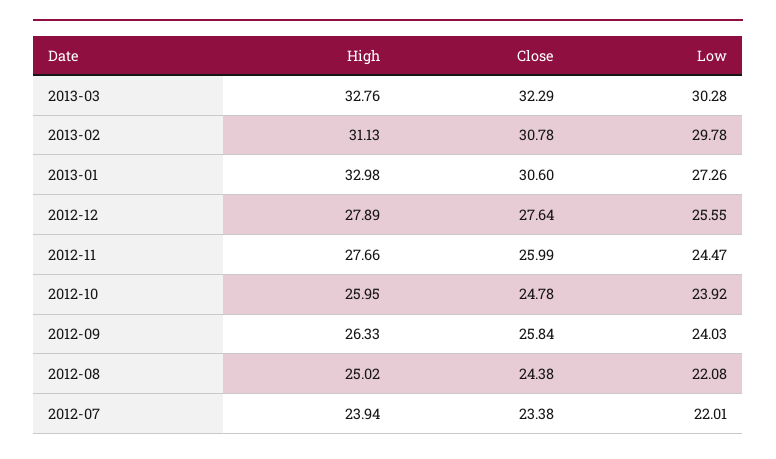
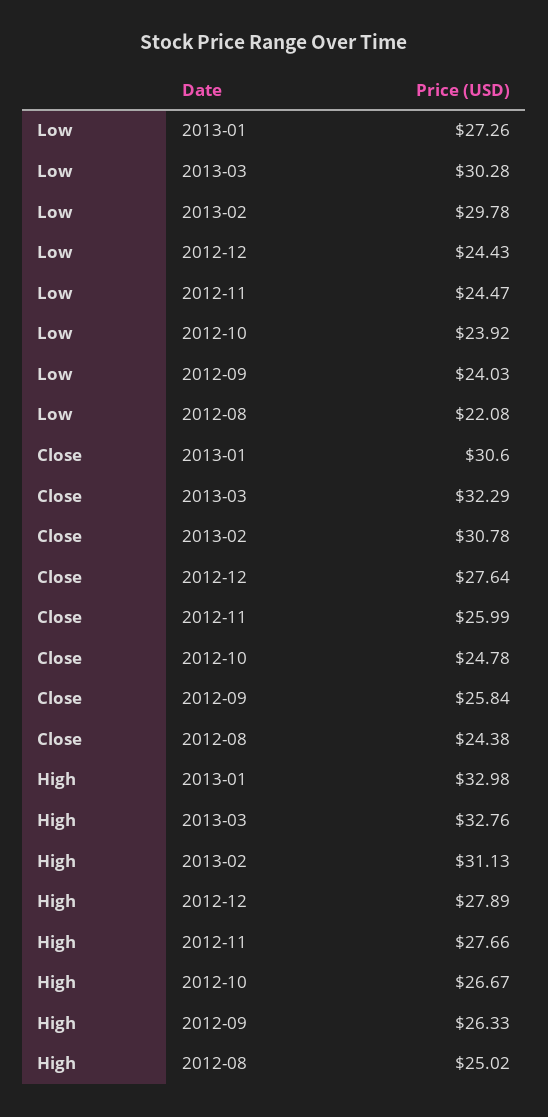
  {
    "High": {
      "2013-03": 32.76,
      "2013-02": 31.13,
      "2013-01": 32.98,
      "2012-12": 27.89,
      "2012-11": 27.66,
-     "2012-10": 25.95,
+     "2012-10": 26.67,
      "2012-09": 26.33,
-     "2012-08": 25.02,
+     "2012-08": 25.02
-     "2012-07": 23.94
    },
    "Close": {
      "2013-03": 32.29,
      "2013-02": 30.78,
      "2013-01": 30.6,
      "2012-12": 27.64,
      "2012-11": 25.99,
      "2012-10": 24.78,
      "2012-09": 25.84,
-     "2012-08": 24.38,
+     "2012-08": 24.38
-     "2012-07": 23.38
    },
    "Low": {
      "2013-03": 30.28,
      "2013-02": 29.78,
      "2013-01": 27.26,
-     "2012-12": 25.55,
+     "2012-12": 24.43,
      "2012-11": 24.47,
      "2012-10": 23.92,
      "2012-09": 24.03,
-     "2012-08": 22.08,
+     "2012-08": 22.08
-     "2012-07": 22.01
    }
  }

